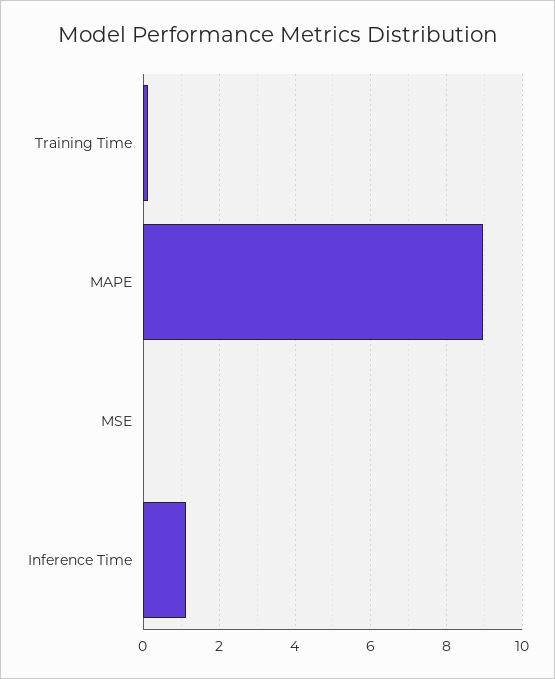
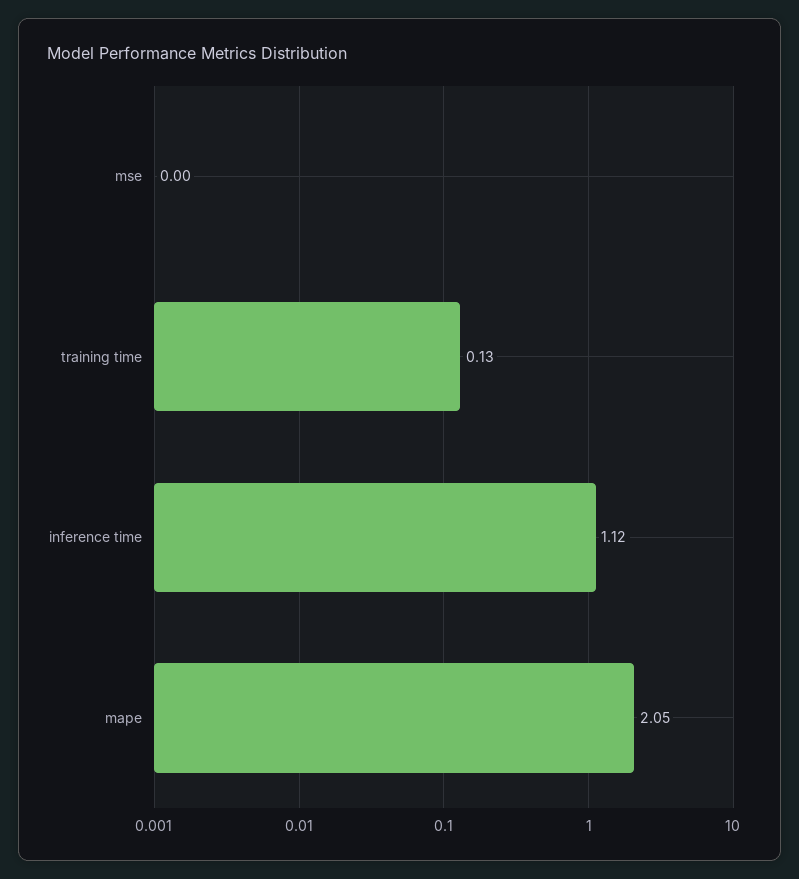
  {
    "Training Time": 0.13,
-   "MAPE": 9,
+   "MAPE": 2.05,
    "MSE": 0,
    "Inference Time": 1.12
  }

